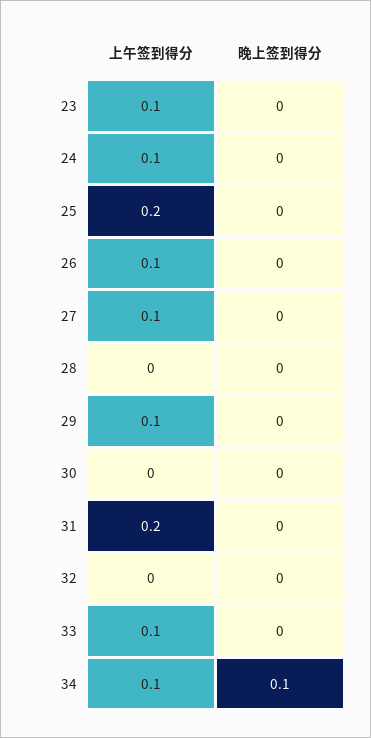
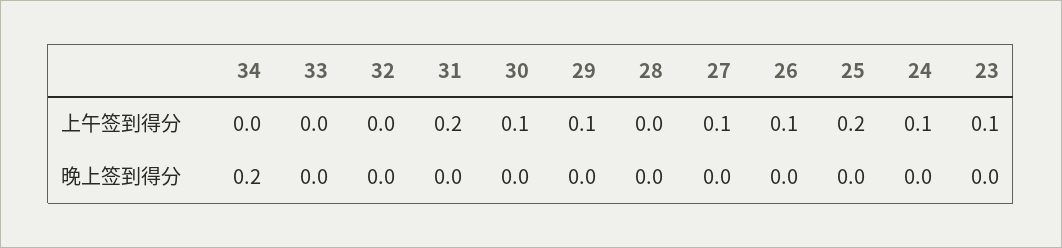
  {
    "上午签到得分": {
      "23": 0.1,
      "24": 0.1,
      "25": 0.2,
      "26": 0.1,
      "27": 0.1,
      "28": 0,
      "29": 0.1,
-     "30": 0,
+     "30": 0.1,
      "31": 0.2,
      "32": 0,
-     "33": 0.1,
+     "33": 0,
-     "34": 0.1
+     "34": 0
    },
    "晚上签到得分": {
      "23": 0,
      "24": 0,
      "25": 0,
      "26": 0,
      "27": 0,
      "28": 0,
      "29": 0,
      "30": 0,
      "31": 0,
      "32": 0,
      "33": 0,
-     "34": 0.1
+     "34": 0.2
    }
  }

